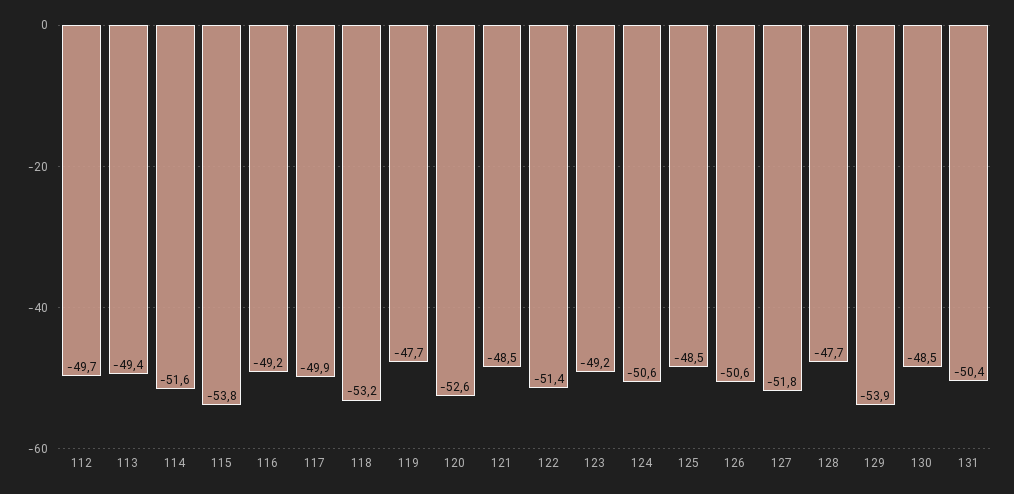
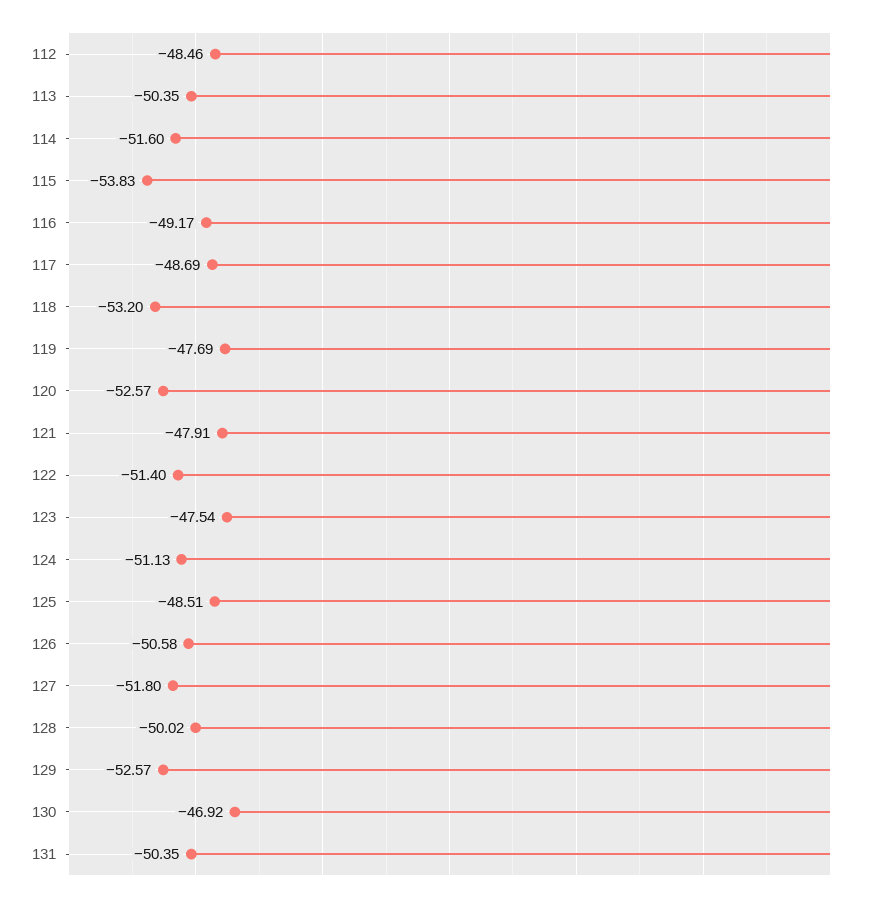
  {
-   "112": -49.7,
+   "112": -48.46,
-   "113": -49.4,
+   "113": -50.35,
    "114": -51.6,
    "115": -53.83,
    "116": -49.17,
-   "117": -49.9,
+   "117": -48.69,
    "118": -53.2,
    "119": -47.69,
    "120": -52.57,
-   "121": -48.5,
+   "121": -47.91,
    "122": -51.4,
-   "123": -49.2,
+   "123": -47.54,
-   "124": -50.6,
+   "124": -51.13,
    "125": -48.51,
    "126": -50.58,
    "127": -51.8,
-   "128": -47.7,
+   "128": -50.02,
-   "129": -53.9,
+   "129": -52.57,
-   "130": -48.5,
+   "130": -46.92,
    "131": -50.35
  }

